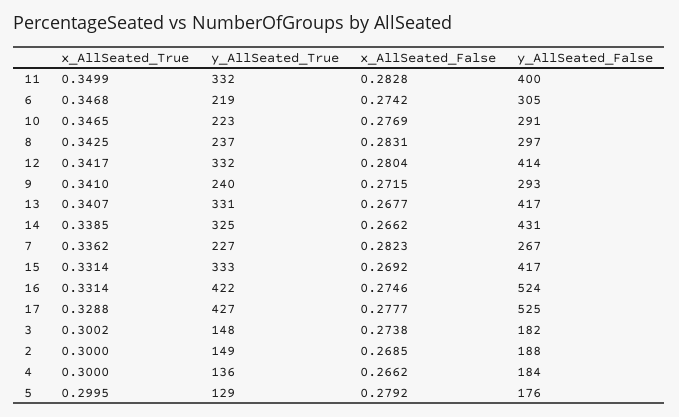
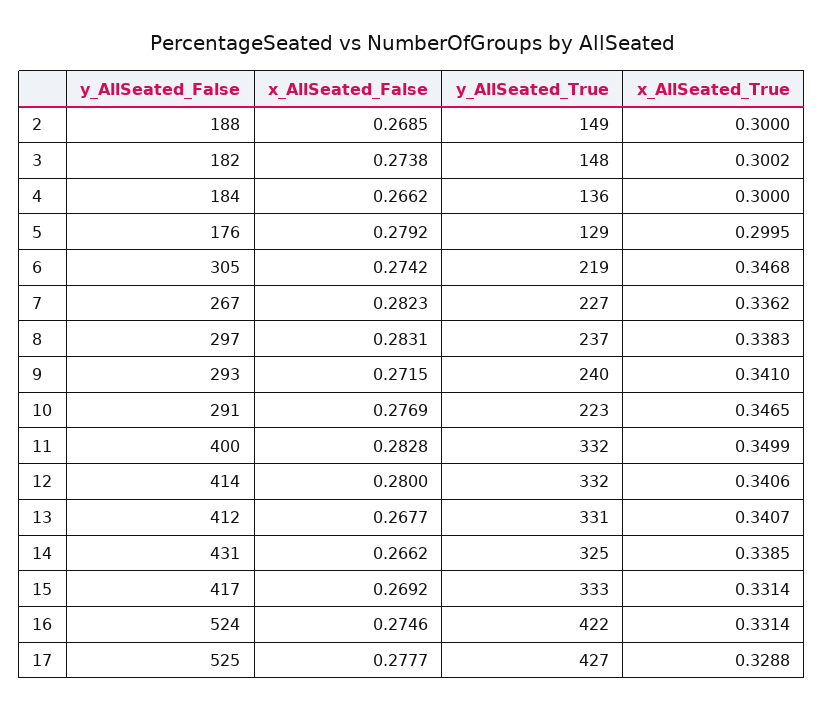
  {
    "x_AllSeated_True": {
      "11": 0.3499,
      "6": 0.3468,
      "10": 0.3465,
-     "8": 0.3425,
+     "8": 0.3383,
-     "12": 0.3417,
+     "12": 0.3406,
      "9": 0.341,
      "13": 0.3407,
      "14": 0.3385,
      "7": 0.3362,
      "15": 0.3314,
      "16": 0.3314,
      "17": 0.3288,
      "3": 0.3002,
      "2": 0.3,
      "4": 0.3,
      "5": 0.2995
    },
    "y_AllSeated_True": {
      "11": 332,
      "6": 219,
      "10": 223,
      "8": 237,
      "12": 332,
      "9": 240,
      "13": 331,
      "14": 325,
      "7": 227,
      "15": 333,
      "16": 422,
      "17": 427,
      "3": 148,
      "2": 149,
      "4": 136,
      "5": 129
    },
    "x_AllSeated_False": {
      "11": 0.2828,
      "6": 0.2742,
      "10": 0.2769,
      "8": 0.2831,
-     "12": 0.2804,
+     "12": 0.28,
      "9": 0.2715,
      "13": 0.2677,
      "14": 0.2662,
      "7": 0.2823,
      "15": 0.2692,
      "16": 0.2746,
      "17": 0.2777,
      "3": 0.2738,
      "2": 0.2685,
      "4": 0.2662,
      "5": 0.2792
    },
    "y_AllSeated_False": {
      "11": 400,
      "6": 305,
      "10": 291,
      "8": 297,
      "12": 414,
      "9": 293,
-     "13": 417,
+     "13": 412,
      "14": 431,
      "7": 267,
      "15": 417,
      "16": 524,
      "17": 525,
      "3": 182,
      "2": 188,
      "4": 184,
      "5": 176
    }
  }

